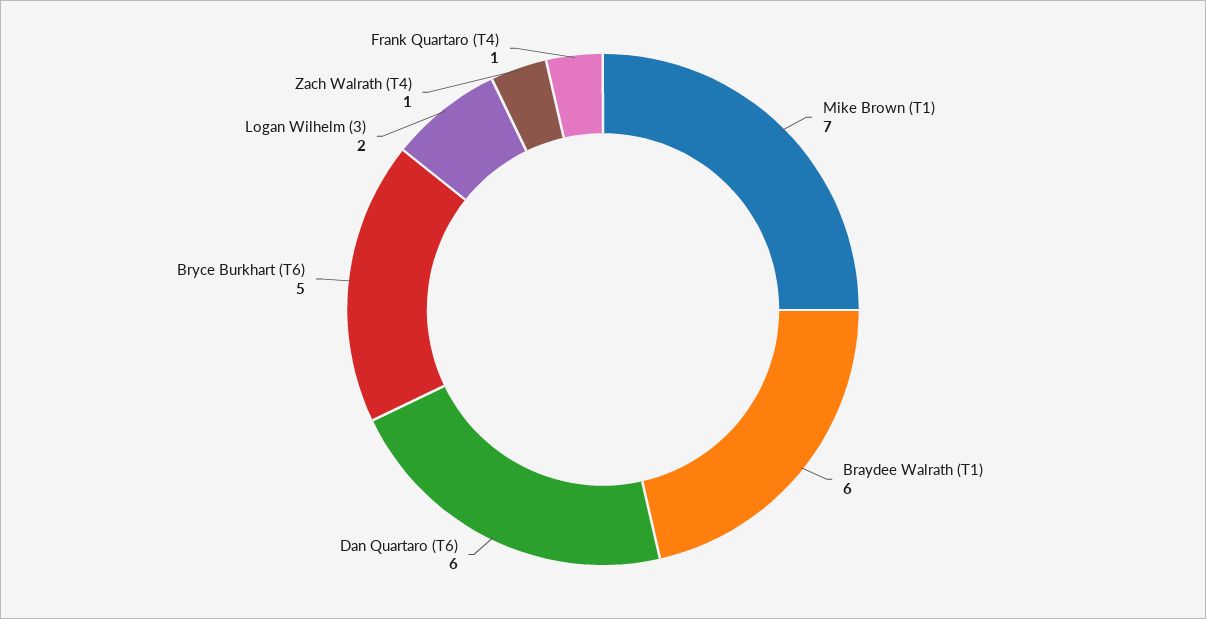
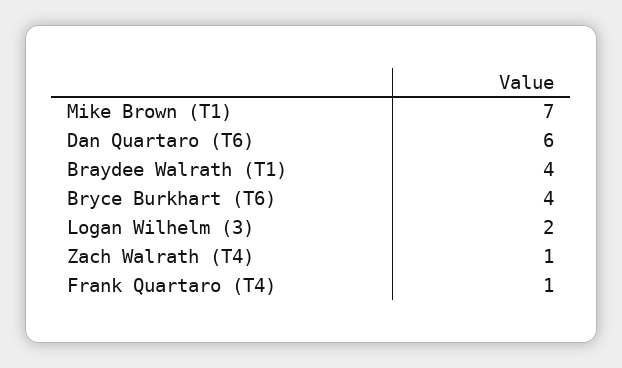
  {
    "Mike Brown (T1)": 7,
-   "Braydee Walrath (T1)": 6,
+   "Braydee Walrath (T1)": 4,
    "Dan Quartaro (T6)": 6,
-   "Bryce Burkhart (T6)": 5,
+   "Bryce Burkhart (T6)": 4,
    "Logan Wilhelm (3)": 2,
    "Zach Walrath (T4)": 1,
    "Frank Quartaro (T4)": 1
  }

